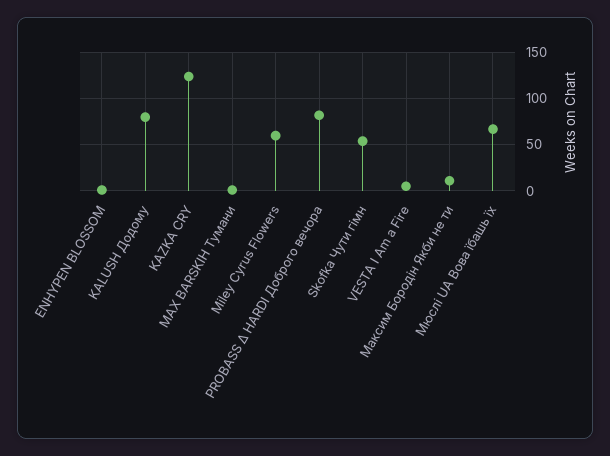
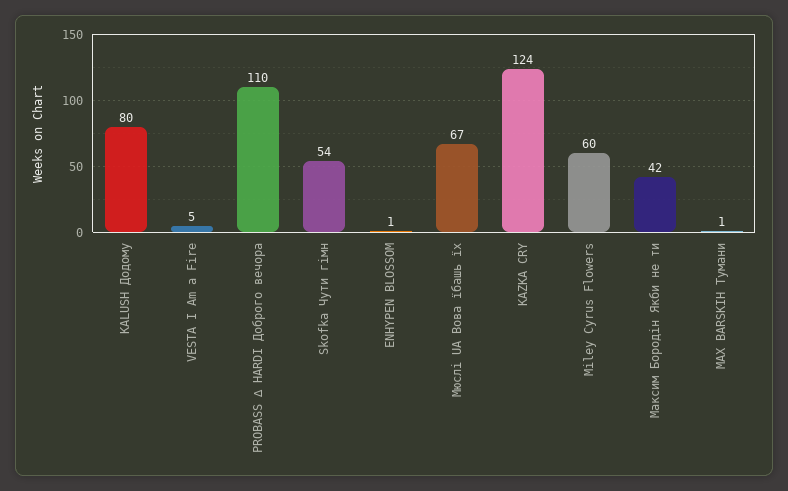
  {
    "ENHYPEN BLOSSOM": 1,
    "KALUSH Додому": 80,
    "KAZKA CRY": 124,
    "MAX BARSKIH Тумани": 1,
    "Miley Cyrus Flowers": 60,
-   "PROBASS ∆ HARDI Доброго вечора": 80,
+   "PROBASS ∆ HARDI Доброго вечора": 110,
    "Skofka Чути гімн": 54,
    "VESTA I Am a Fire": 5,
-   "Максим Бородін Якби не ти": 10,
+   "Максим Бородін Якби не ти": 42,
    "Мюслі UA Вова їбашь їх": 67
  }

